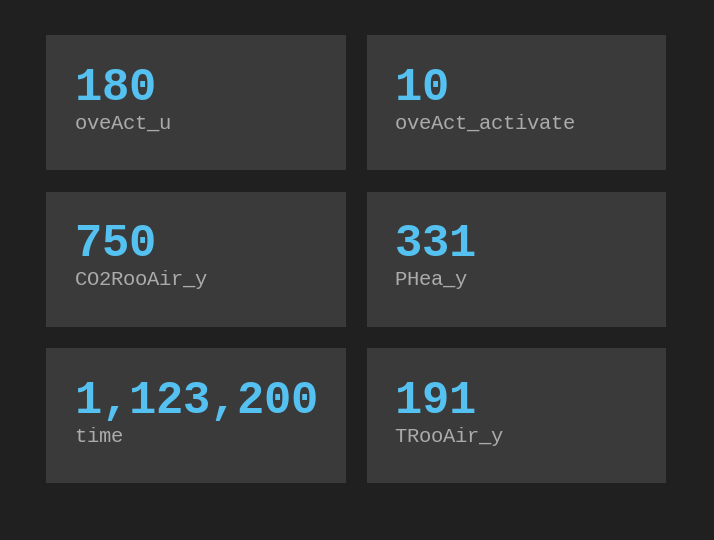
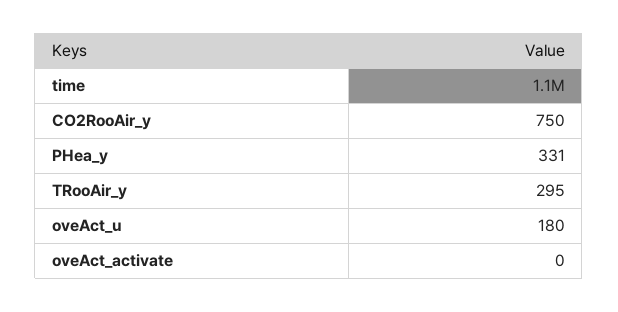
  {
    "oveAct_u": 180,
-   "oveAct_activate": 10,
+   "oveAct_activate": 0,
    "CO2RooAir_y": 750,
    "PHea_y": 331,
    "time": 1123200,
-   "TRooAir_y": 191
+   "TRooAir_y": 295
  }

